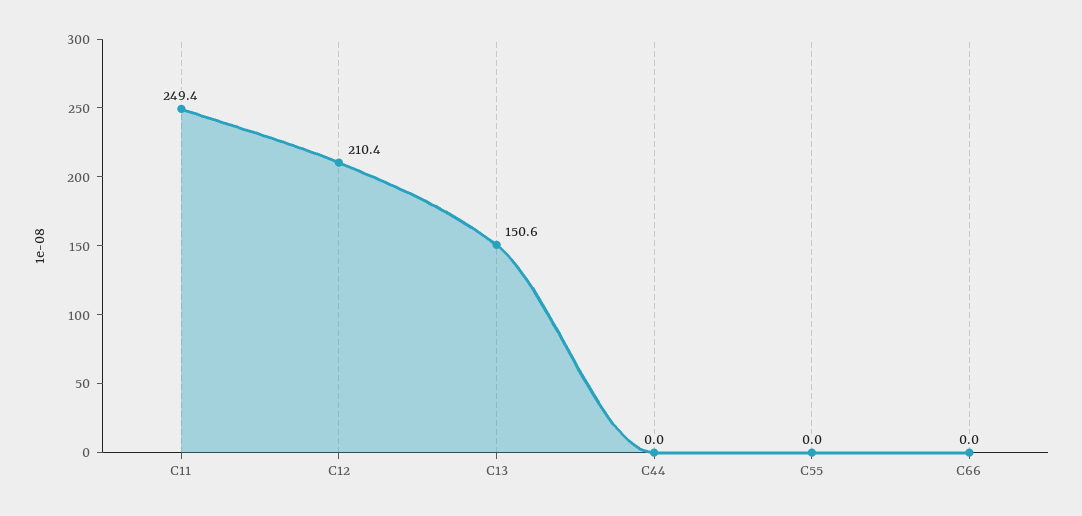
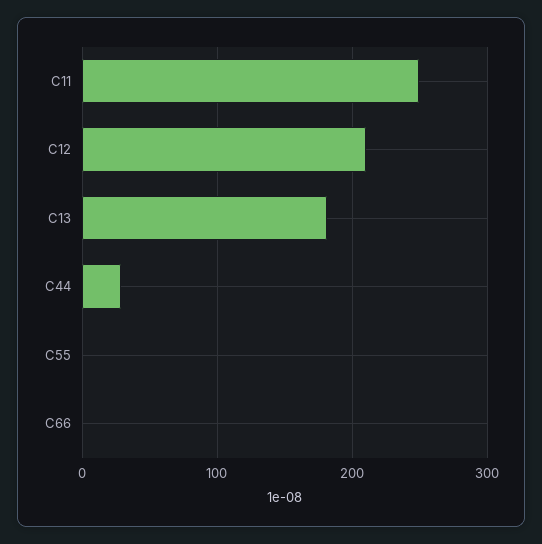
  {
    "C11": 249.4,
    "C12": 210.4,
-   "C13": 150.6,
+   "C13": 180,
-   "C44": 0,
+   "C44": 30,
    "C55": 0,
    "C66": 0
  }

